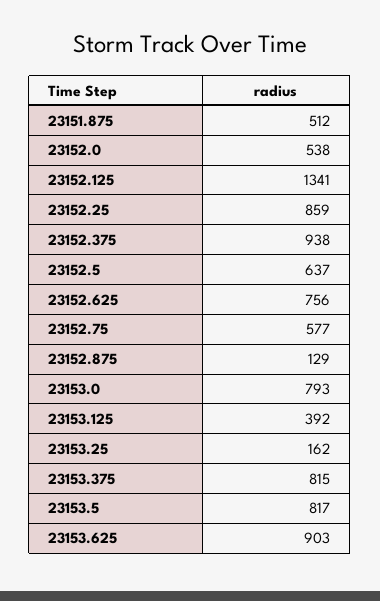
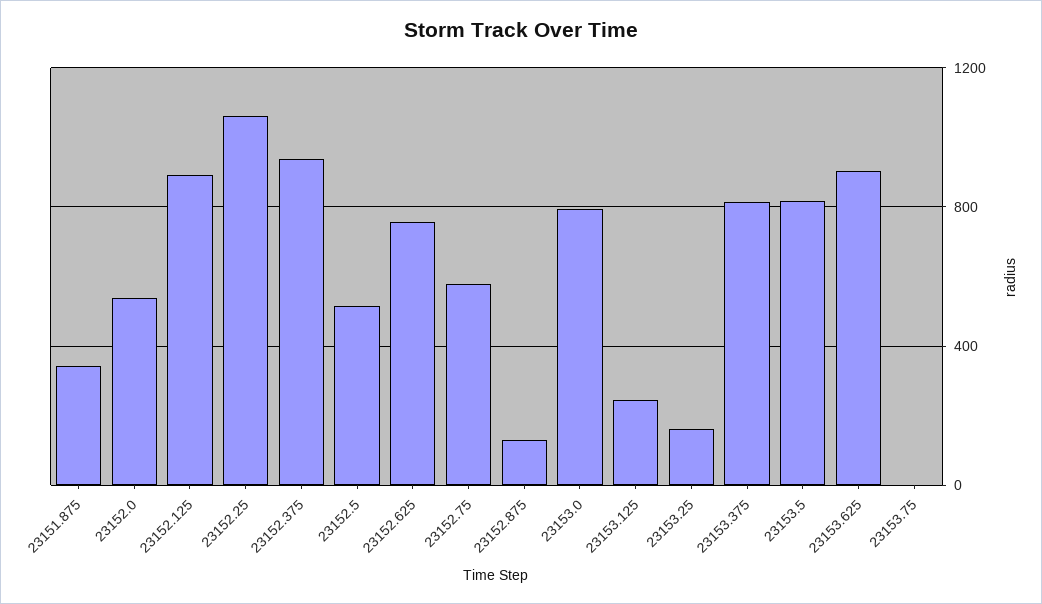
  {
-   "23151.875": 512,
+   "23151.875": 350,
    "23152.0": 538,
-   "23152.125": 1341,
+   "23152.125": 900,
-   "23152.25": 859,
+   "23152.25": 1050,
    "23152.375": 938,
-   "23152.5": 637,
+   "23152.5": 500,
    "23152.625": 756,
    "23152.75": 577,
    "23152.875": 129,
    "23153.0": 793,
-   "23153.125": 392,
+   "23153.125": 250,
    "23153.25": 162,
    "23153.375": 815,
    "23153.5": 817,
-   "23153.625": 903
+   "23153.625": 903,
+   "23153.75": 0
  }

